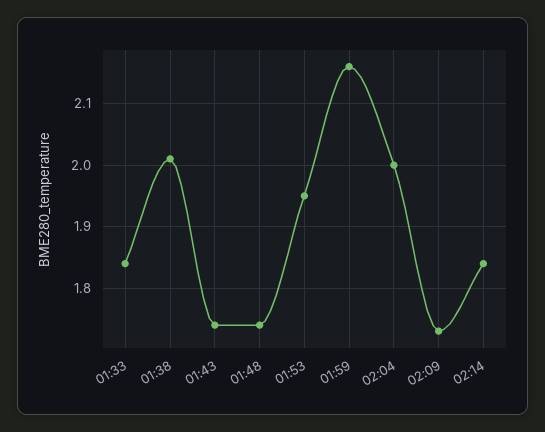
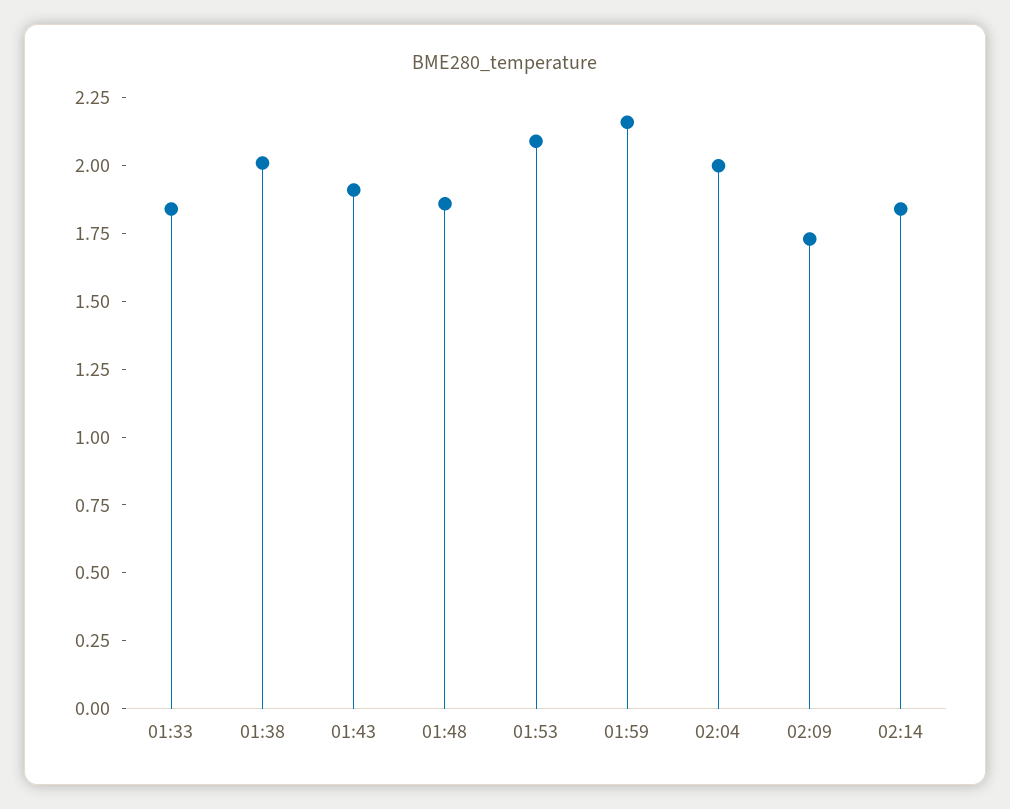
  {
    "01:33": 1.84,
    "01:38": 2.01,
-   "01:43": 1.74,
+   "01:43": 1.9,
-   "01:48": 1.74,
+   "01:48": 1.85,
-   "01:53": 1.95,
+   "01:53": 2.1,
    "01:59": 2.16,
    "02:04": 2,
    "02:09": 1.73,
    "02:14": 1.84
  }

